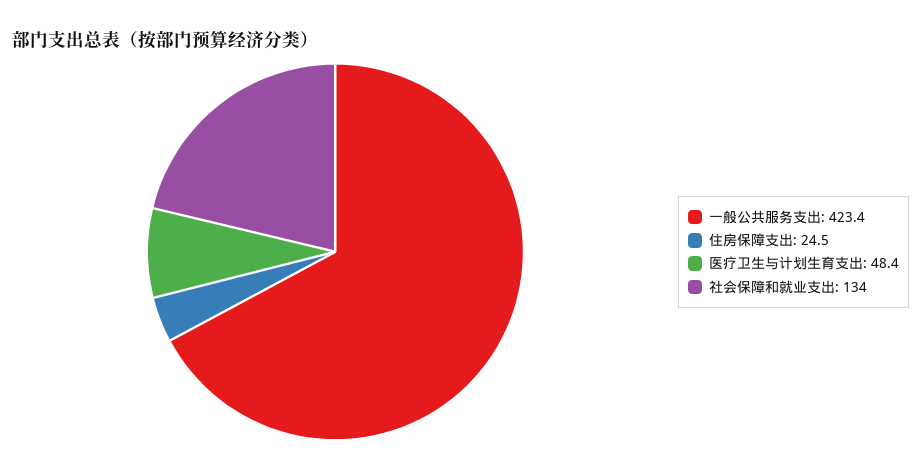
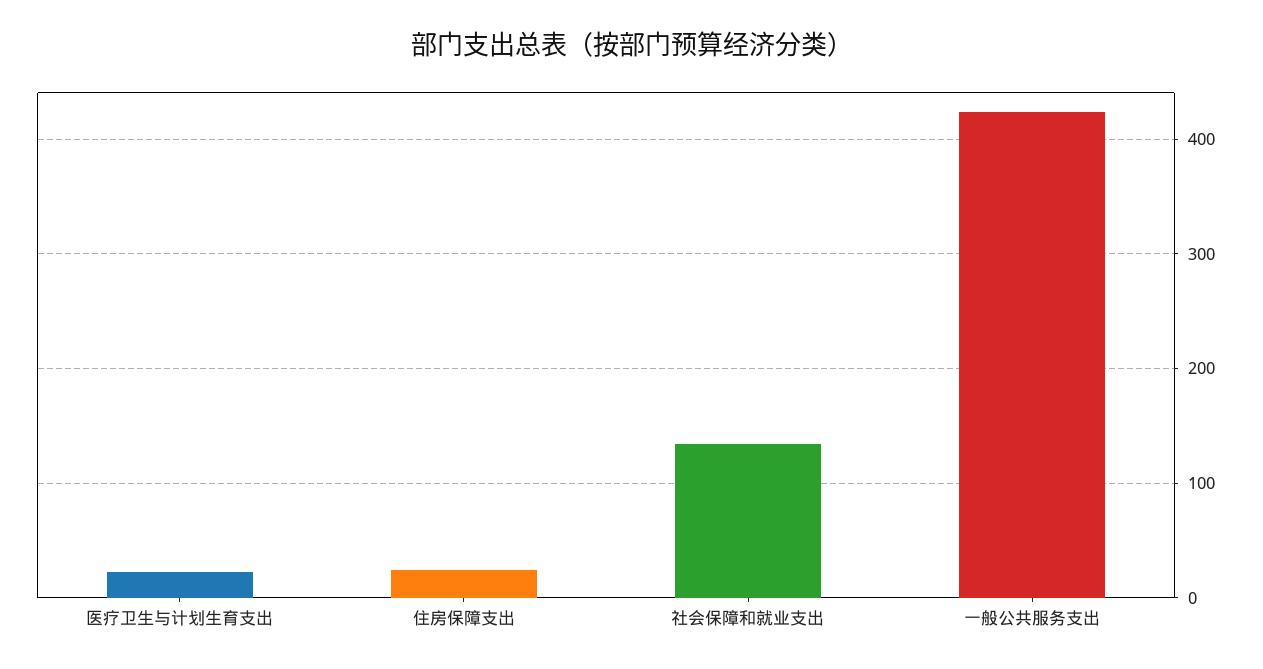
  {
    "一般公共服务支出": 423.4,
    "住房保障支出": 24.5,
-   "医疗卫生与计划生育支出": 48.4,
+   "医疗卫生与计划生育支出": 20,
    "社会保障和就业支出": 134
  }

